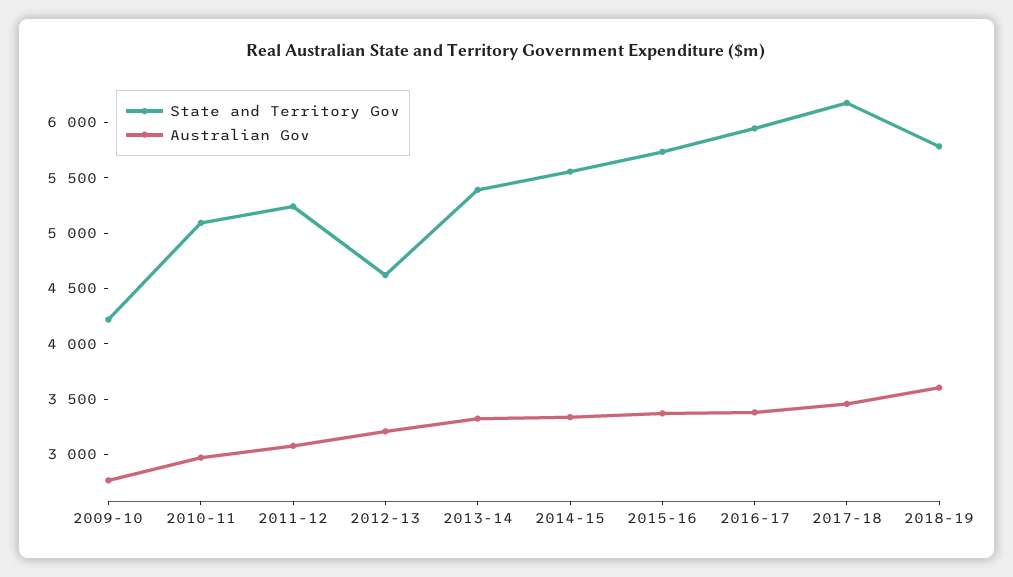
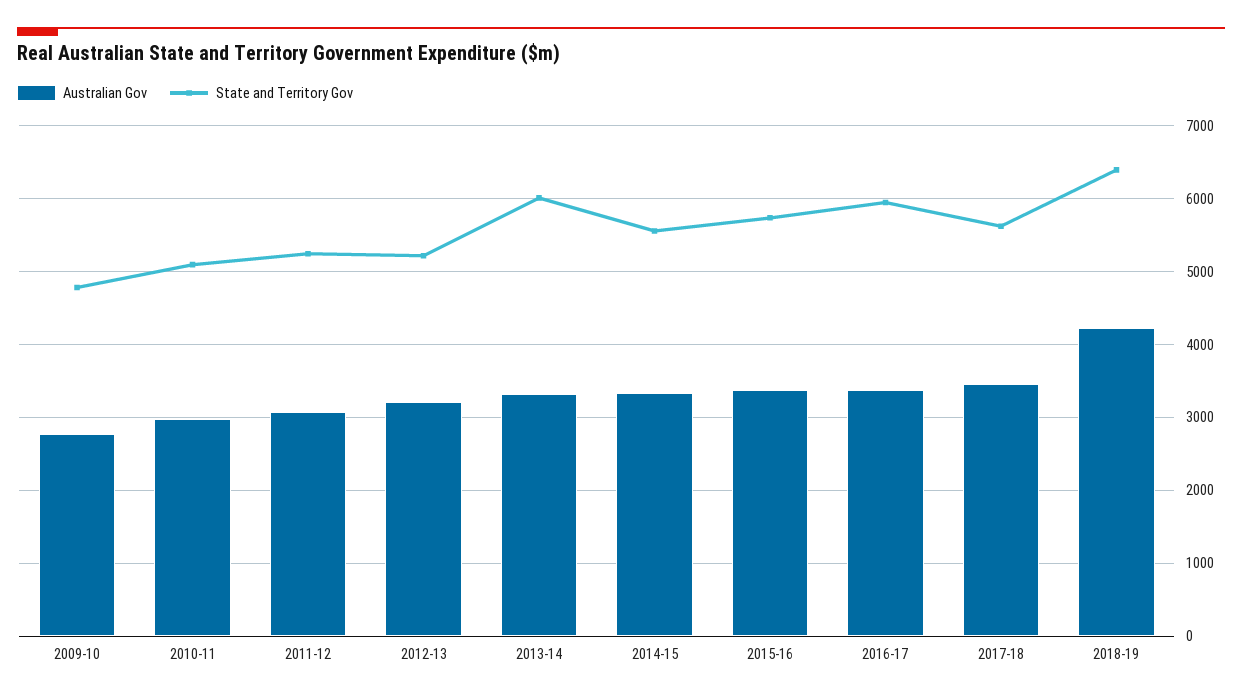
  {
    "State and Territory Gov": {
-     "2009-10": 4200,
+     "2009-10": 4800,
      "2010-11": 5100,
      "2011-12": 5200,
-     "2012-13": 4600,
+     "2012-13": 5200,
-     "2013-14": 5400,
+     "2013-14": 6000,
      "2014-15": 5600,
      "2015-16": 5700,
      "2016-17": 5900,
-     "2017-18": 6200,
+     "2017-18": 5600,
-     "2018-19": 5800
+     "2018-19": 6400
    },
    "Australian Gov": {
      "2009-10": 2800,
      "2010-11": 3000,
      "2011-12": 3100,
      "2012-13": 3200,
      "2013-14": 3300,
      "2014-15": 3300,
      "2015-16": 3400,
      "2016-17": 3400,
      "2017-18": 3500,
-     "2018-19": 3600
+     "2018-19": 4200
    }
  }

